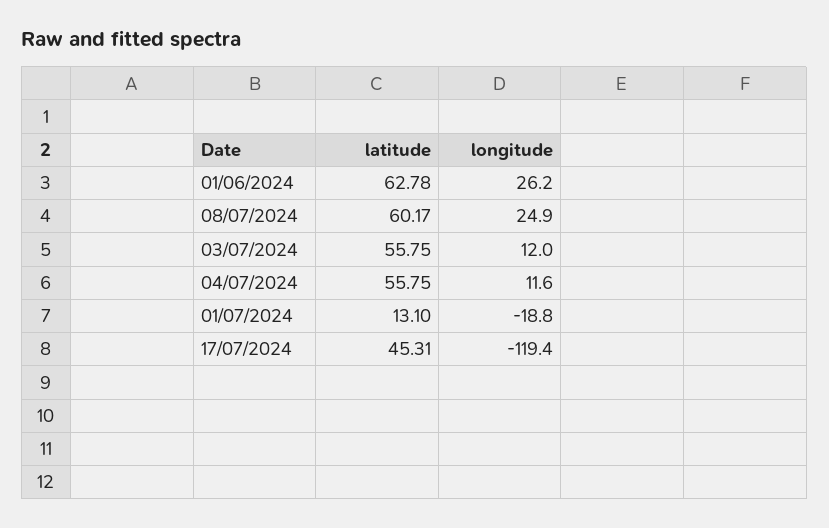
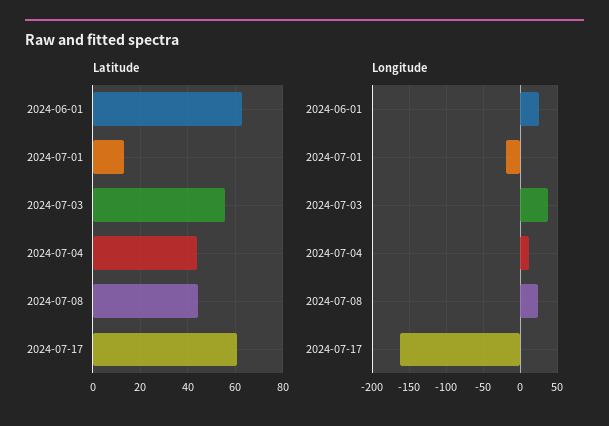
  {
    "latitude": {
      "01/06/2024": 62.78,
-     "08/07/2024": 60.17,
+     "08/07/2024": 45,
      "03/07/2024": 55.75,
-     "04/07/2024": 55.75,
+     "04/07/2024": 45,
      "01/07/2024": 13.1,
-     "17/07/2024": 45.31
+     "17/07/2024": 60
    },
    "longitude": {
      "01/06/2024": 26.2,
      "08/07/2024": 24.9,
-     "03/07/2024": 12,
+     "03/07/2024": 40,
      "04/07/2024": 11.6,
      "01/07/2024": -18.8,
-     "17/07/2024": -119.4
+     "17/07/2024": -160
    }
  }

